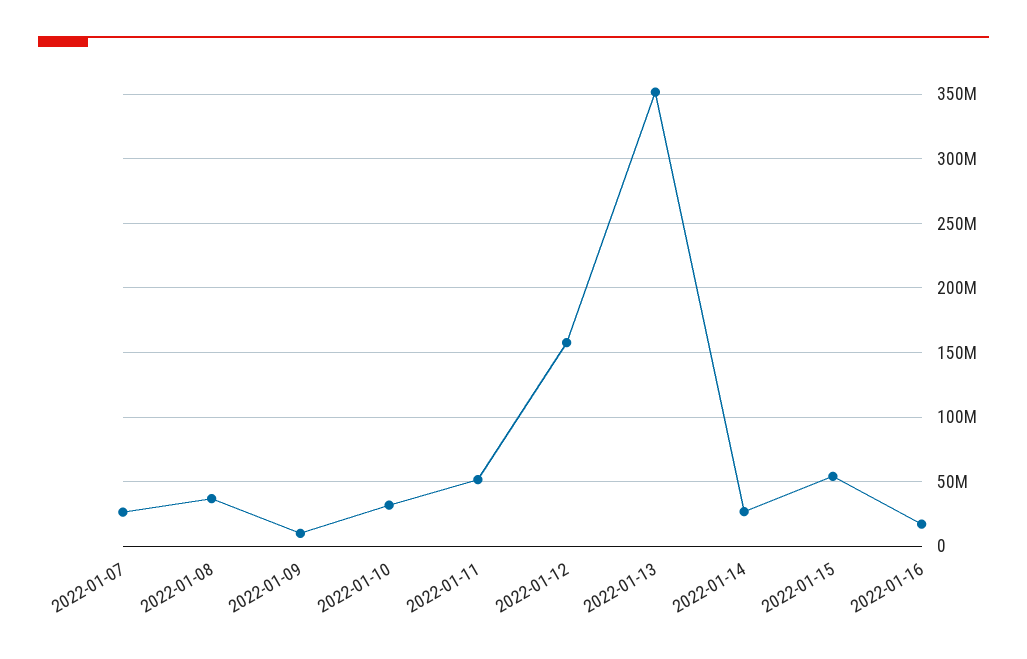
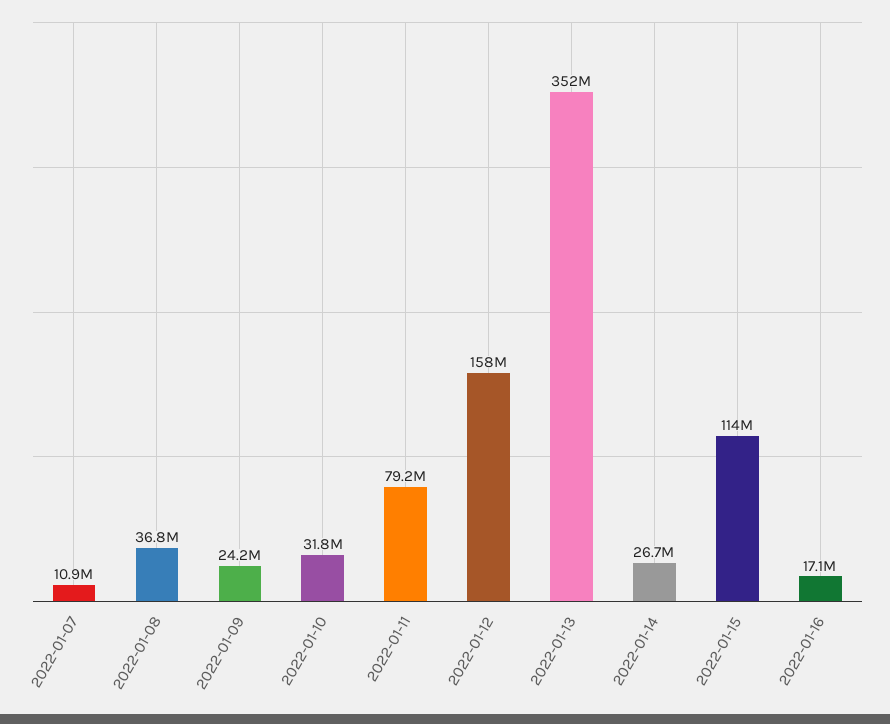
  {
-   "2022-01-07": 25000000,
+   "2022-01-07": 10900000,
    "2022-01-08": 36800000,
-   "2022-01-09": 10000000,
+   "2022-01-09": 24200000,
    "2022-01-10": 31800000,
-   "2022-01-11": 50000000,
+   "2022-01-11": 79200000,
    "2022-01-12": 158000000,
    "2022-01-13": 352000000,
    "2022-01-14": 26700000,
-   "2022-01-15": 55000000,
+   "2022-01-15": 114000000,
    "2022-01-16": 17100000
  }

